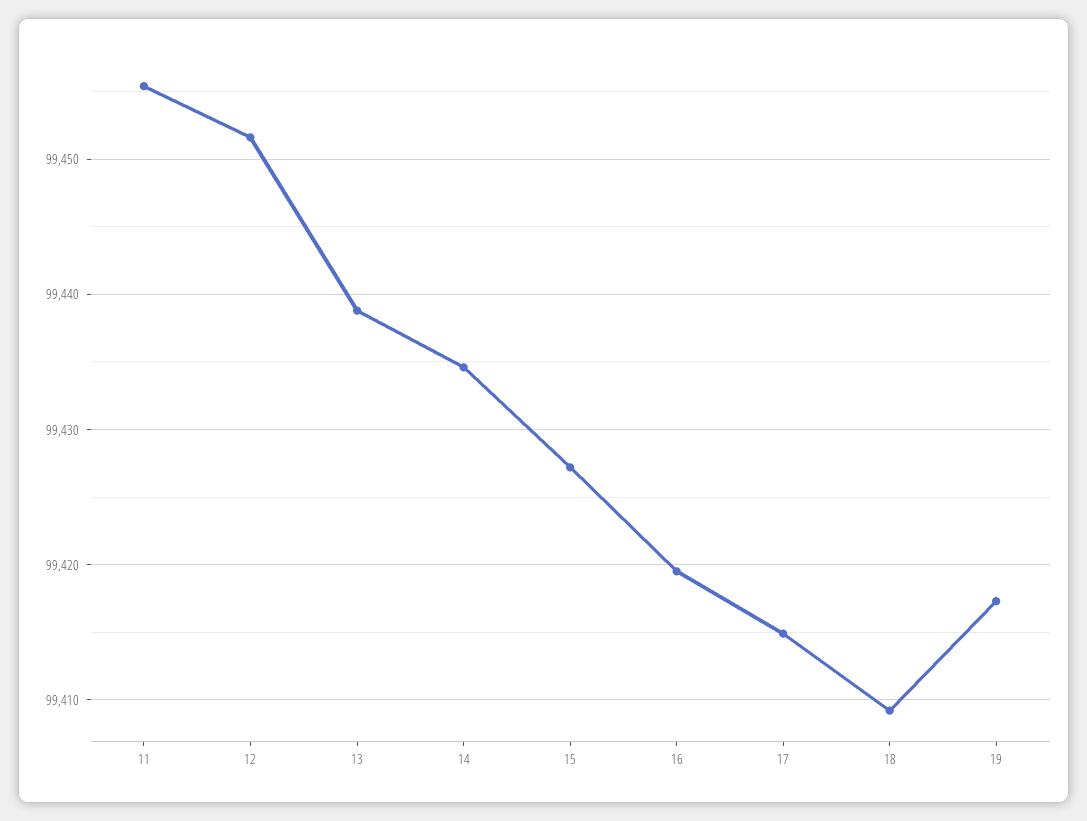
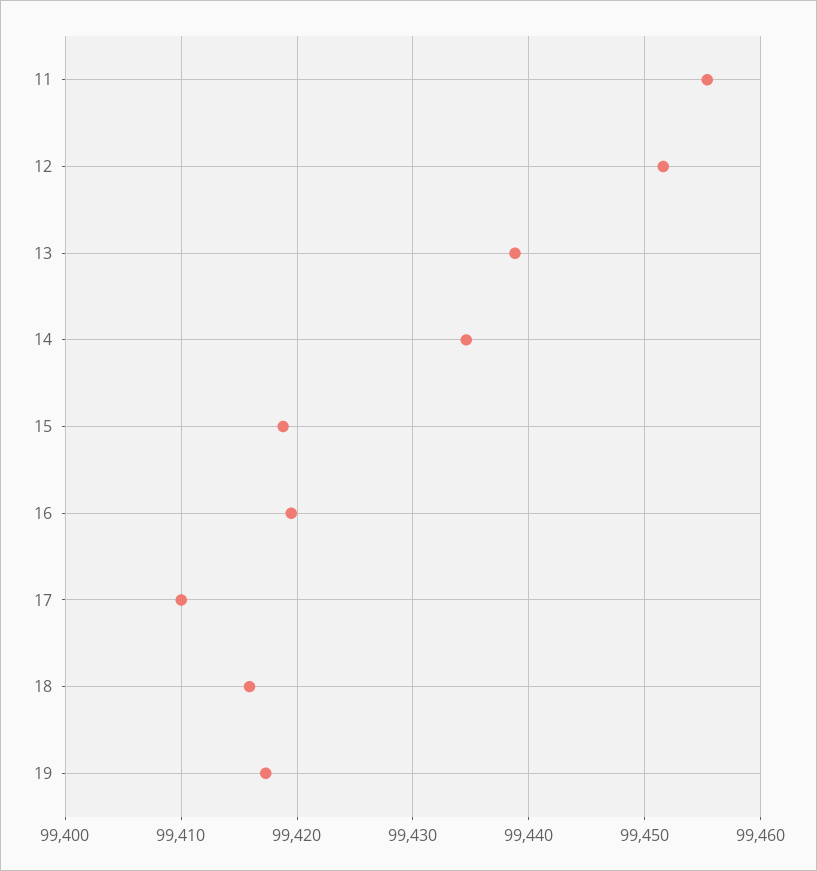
  {
    "11": 99455,
    "12": 99452,
    "13": 99439,
    "14": 99435,
-   "15": 99427,
+   "15": 99419,
    "16": 99420,
-   "17": 99415,
+   "17": 99410,
-   "18": 99409,
+   "18": 99416,
    "19": 99417
  }

